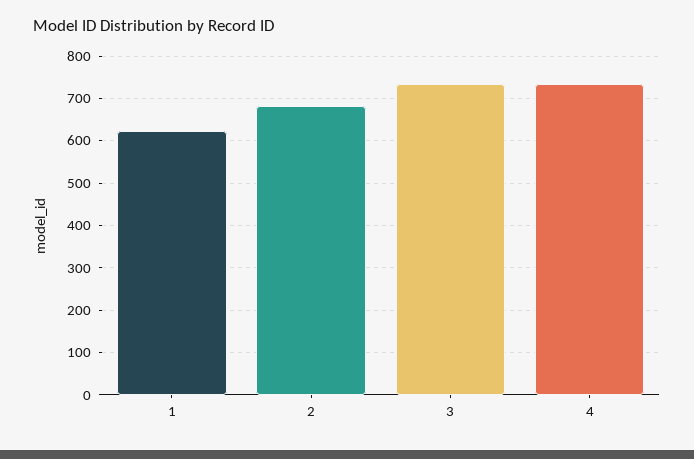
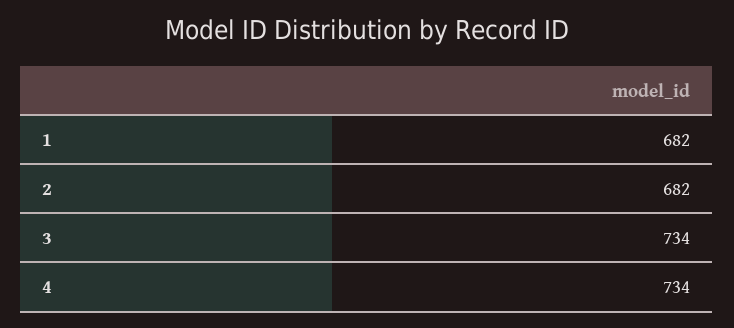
  {
-   "1": 620,
+   "1": 682,
    "2": 682,
    "3": 734,
    "4": 734
  }

